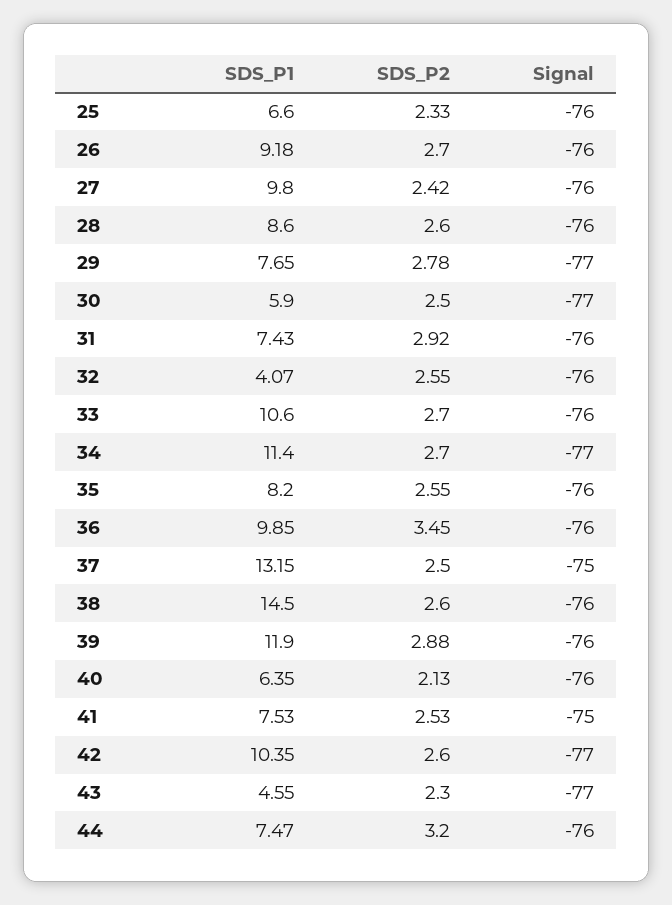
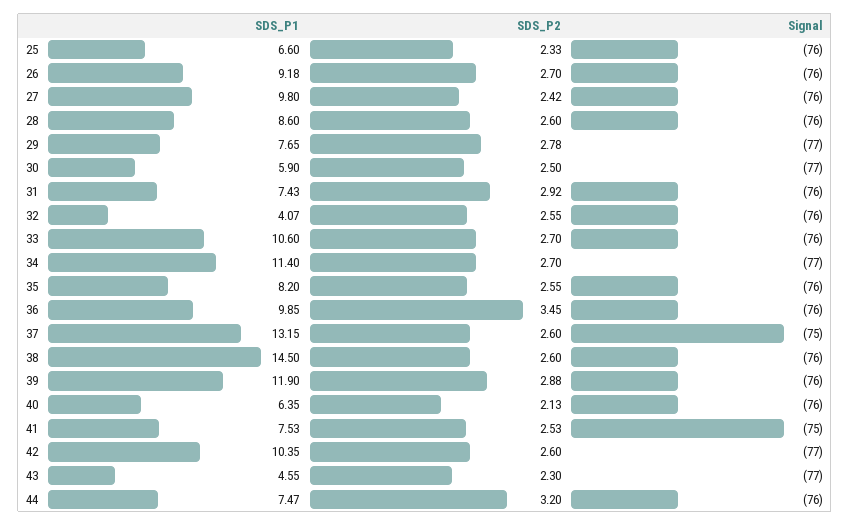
  {
    "SDS_P1": {
      "25": 6.6,
      "26": 9.18,
      "27": 9.8,
      "28": 8.6,
      "29": 7.65,
      "30": 5.9,
      "31": 7.43,
      "32": 4.07,
      "33": 10.6,
      "34": 11.4,
      "35": 8.2,
      "36": 9.85,
      "37": 13.15,
      "38": 14.5,
      "39": 11.9,
      "40": 6.35,
      "41": 7.53,
      "42": 10.35,
      "43": 4.55,
      "44": 7.47
    },
    "SDS_P2": {
      "25": 2.33,
      "26": 2.7,
      "27": 2.42,
      "28": 2.6,
      "29": 2.78,
      "30": 2.5,
      "31": 2.92,
      "32": 2.55,
      "33": 2.7,
      "34": 2.7,
      "35": 2.55,
      "36": 3.45,
-     "37": 2.5,
+     "37": 2.6,
      "38": 2.6,
      "39": 2.88,
      "40": 2.13,
      "41": 2.53,
      "42": 2.6,
      "43": 2.3,
      "44": 3.2
    },
    "Signal": {
      "25": -76,
      "26": -76,
      "27": -76,
      "28": -76,
      "29": -77,
      "30": -77,
      "31": -76,
      "32": -76,
      "33": -76,
      "34": -77,
      "35": -76,
      "36": -76,
      "37": -75,
      "38": -76,
      "39": -76,
      "40": -76,
      "41": -75,
      "42": -77,
      "43": -77,
      "44": -76
    }
  }

